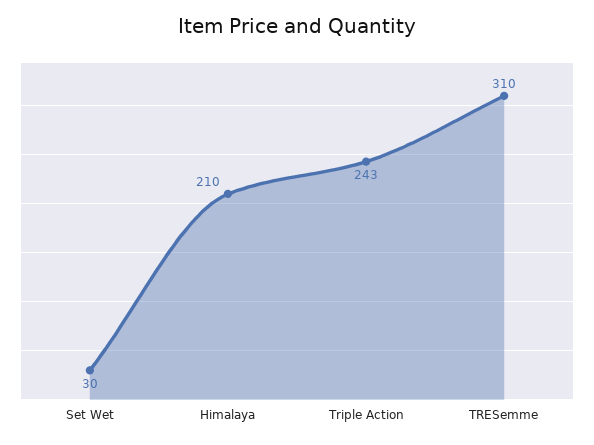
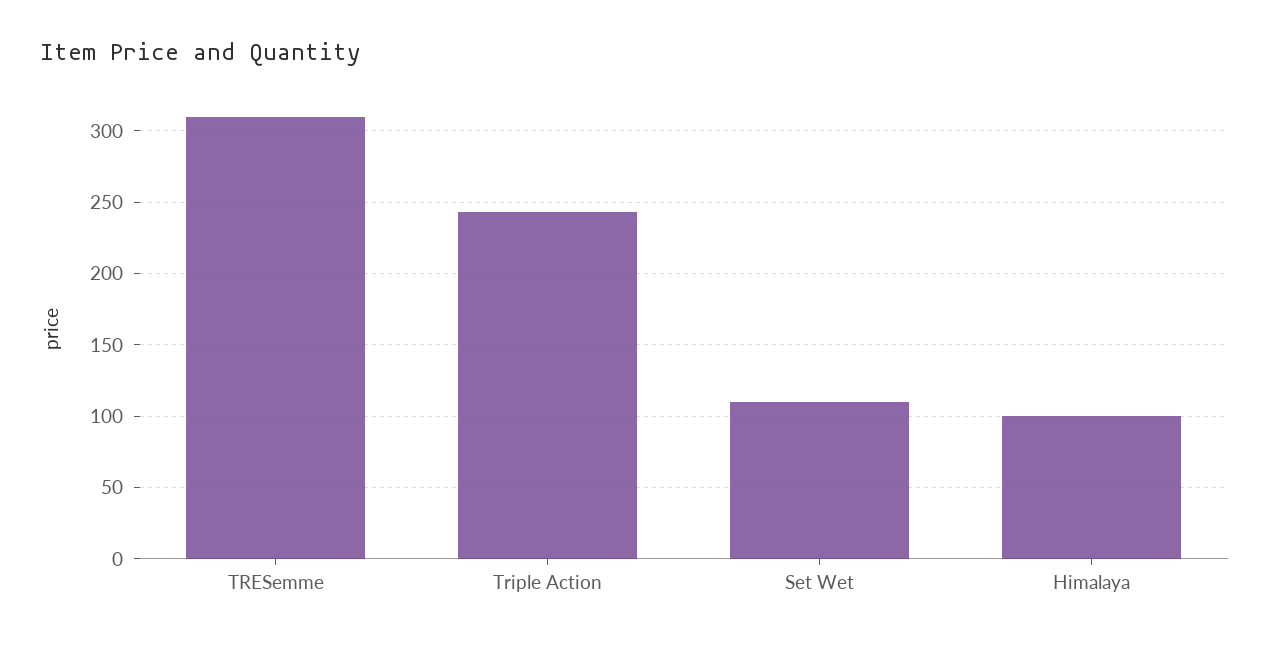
  {
-   "Set Wet": 30,
+   "Set Wet": 110,
-   "Himalaya": 210,
+   "Himalaya": 100,
    "Triple Action": 243,
    "TRESemme": 310
  }

